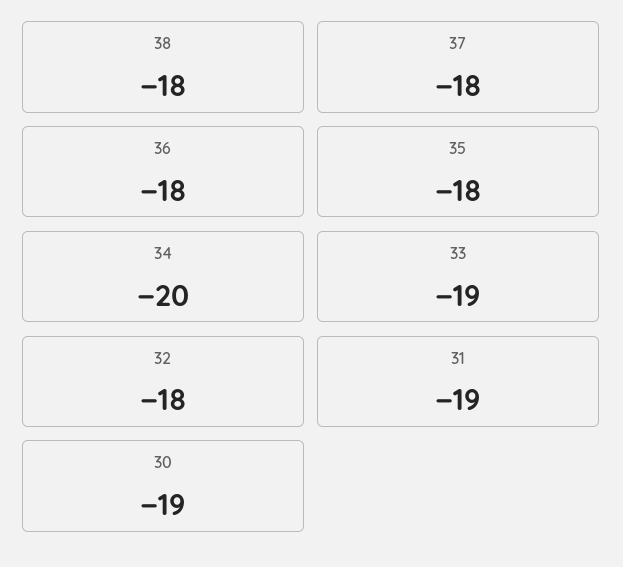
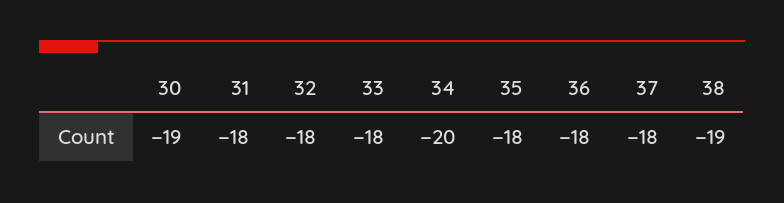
  {
-   "38": -18,
+   "38": -19,
    "37": -18,
    "36": -18,
    "35": -18,
    "34": -20,
-   "33": -19,
+   "33": -18,
    "32": -18,
-   "31": -19,
+   "31": -18,
    "30": -19
  }

